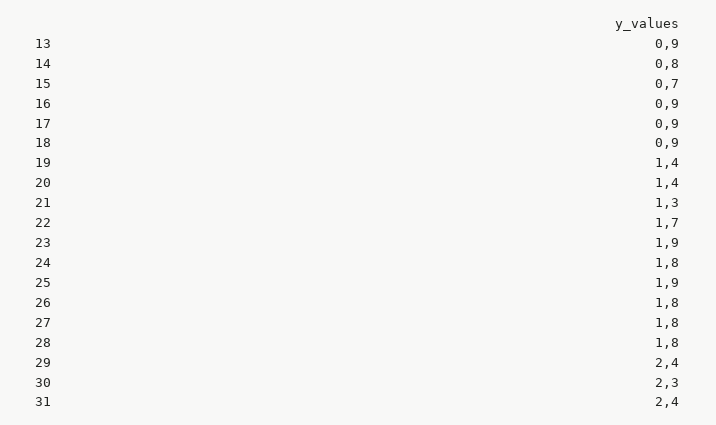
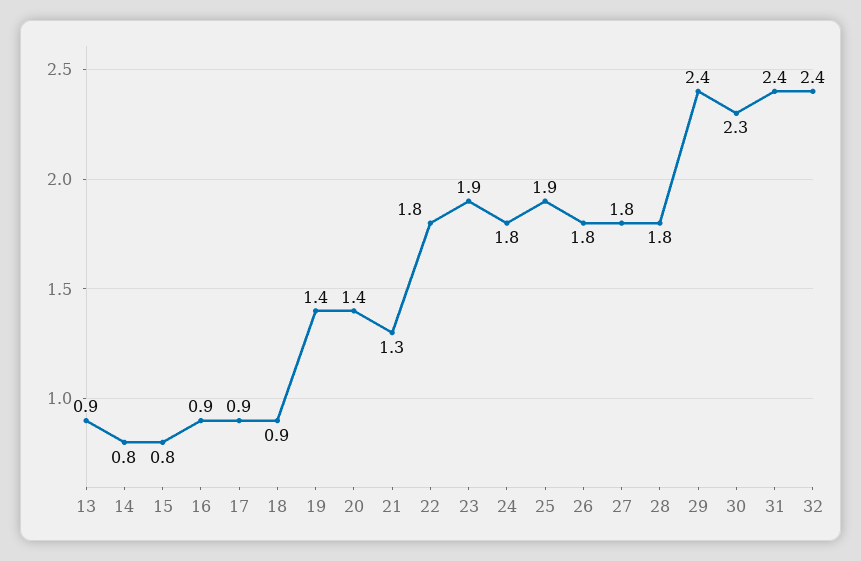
  {
    "13": 0.9,
    "14": 0.8,
-   "15": 0.7,
+   "15": 0.8,
    "16": 0.9,
    "17": 0.9,
    "18": 0.9,
    "19": 1.4,
    "20": 1.4,
    "21": 1.3,
-   "22": 1.7,
+   "22": 1.8,
    "23": 1.9,
    "24": 1.8,
    "25": 1.9,
    "26": 1.8,
    "27": 1.8,
    "28": 1.8,
    "29": 2.4,
    "30": 2.3,
-   "31": 2.4
+   "31": 2.4,
+   "32": 2.4
  }

